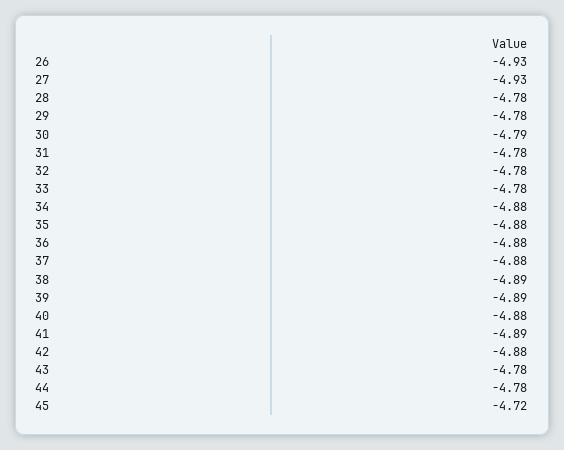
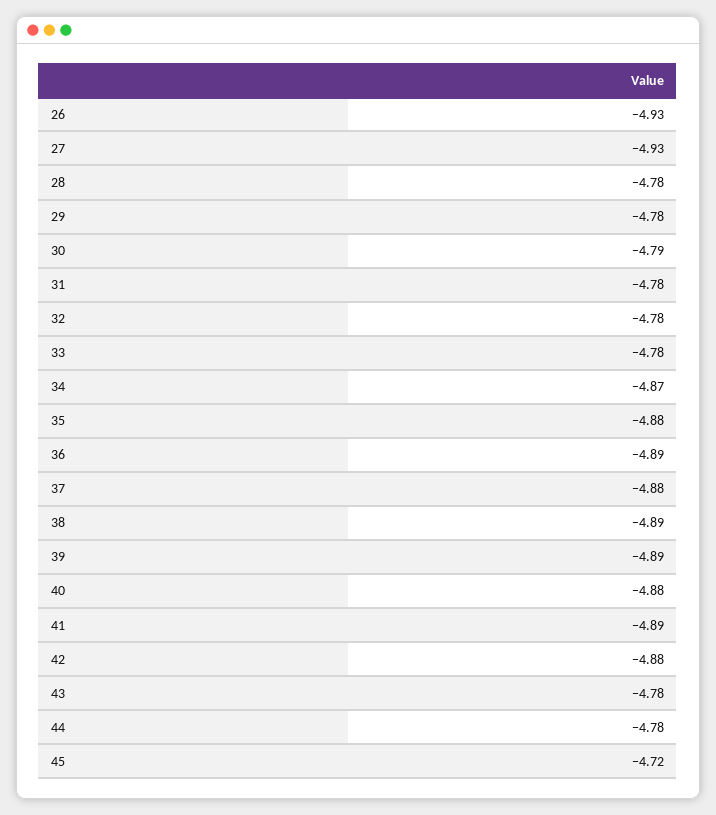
  {
    "26": -4.93,
    "27": -4.93,
    "28": -4.78,
    "29": -4.78,
    "30": -4.79,
    "31": -4.78,
    "32": -4.78,
    "33": -4.78,
-   "34": -4.88,
+   "34": -4.87,
    "35": -4.88,
-   "36": -4.88,
+   "36": -4.89,
    "37": -4.88,
    "38": -4.89,
    "39": -4.89,
    "40": -4.88,
    "41": -4.89,
    "42": -4.88,
    "43": -4.78,
    "44": -4.78,
    "45": -4.72
  }

